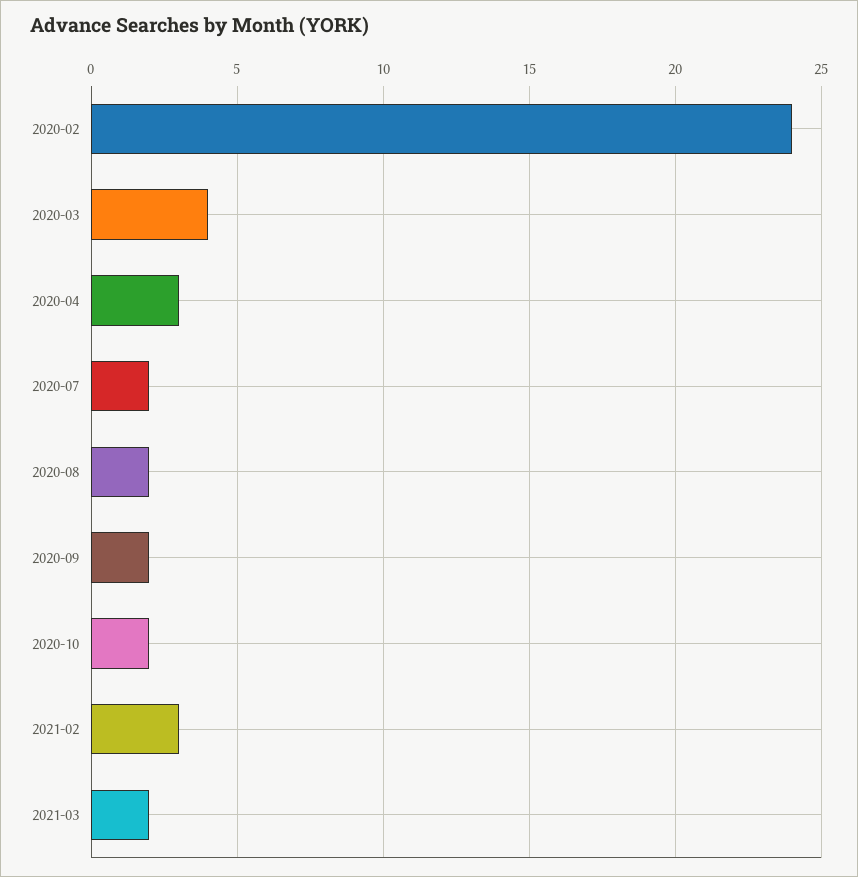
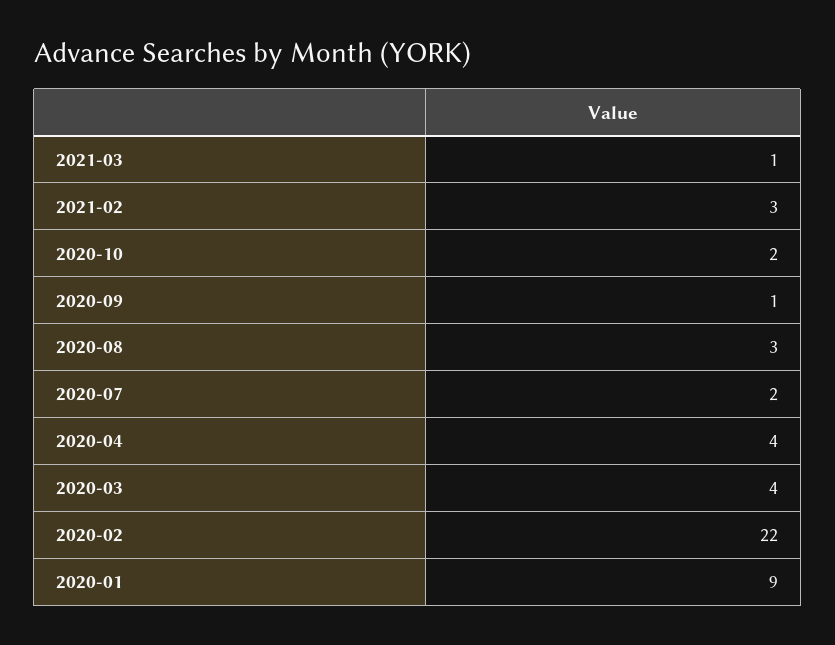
  {
-   "2020-02": 24,
+   "2020-02": 22,
    "2020-03": 4,
-   "2020-04": 3,
+   "2020-04": 4,
    "2020-07": 2,
-   "2020-08": 2,
+   "2020-08": 3,
-   "2020-09": 2,
+   "2020-09": 1,
    "2020-10": 2,
    "2021-02": 3,
-   "2021-03": 2
+   "2021-03": 1,
+   "2020-01": 9
  }

